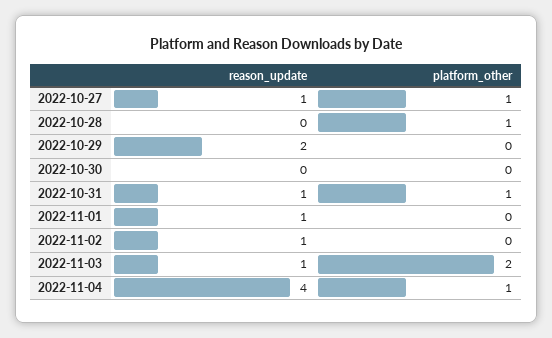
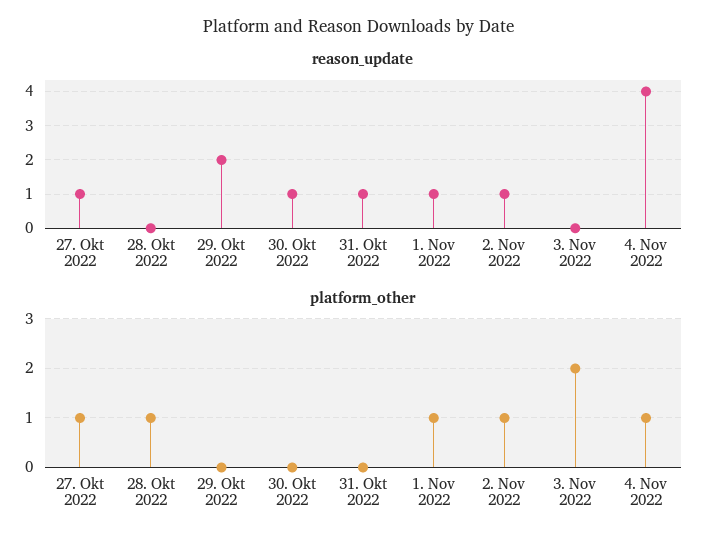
  {
    "reason_update": {
      "2022-10-27": 1,
      "2022-10-28": 0,
      "2022-10-29": 2,
-     "2022-10-30": 0,
+     "2022-10-30": 1,
      "2022-10-31": 1,
      "2022-11-01": 1,
      "2022-11-02": 1,
-     "2022-11-03": 1,
+     "2022-11-03": 0,
      "2022-11-04": 4
    },
    "platform_other": {
      "2022-10-27": 1,
      "2022-10-28": 1,
      "2022-10-29": 0,
      "2022-10-30": 0,
-     "2022-10-31": 1,
+     "2022-10-31": 0,
-     "2022-11-01": 0,
+     "2022-11-01": 1,
-     "2022-11-02": 0,
+     "2022-11-02": 1,
      "2022-11-03": 2,
      "2022-11-04": 1
    }
  }

